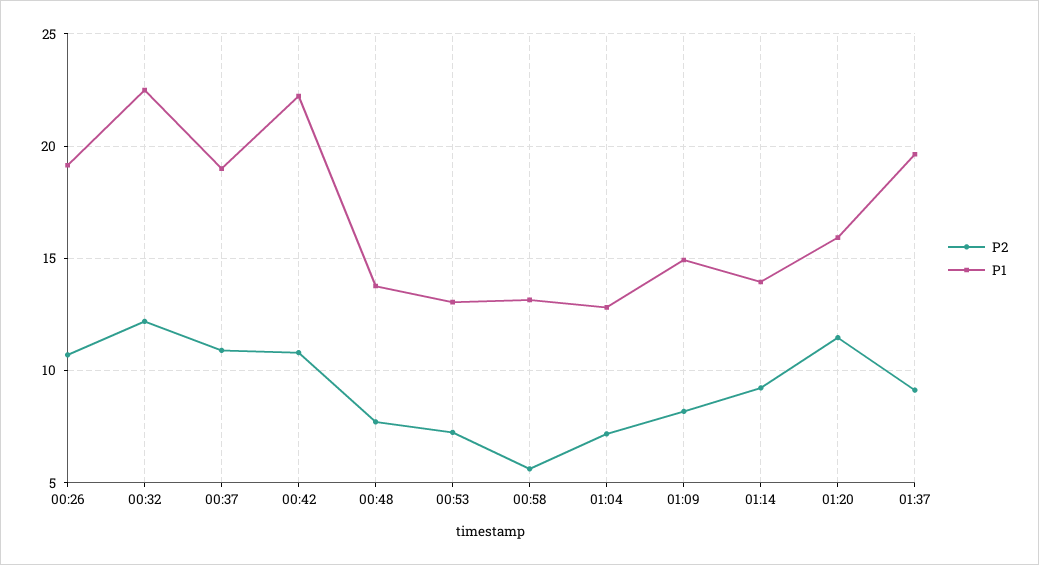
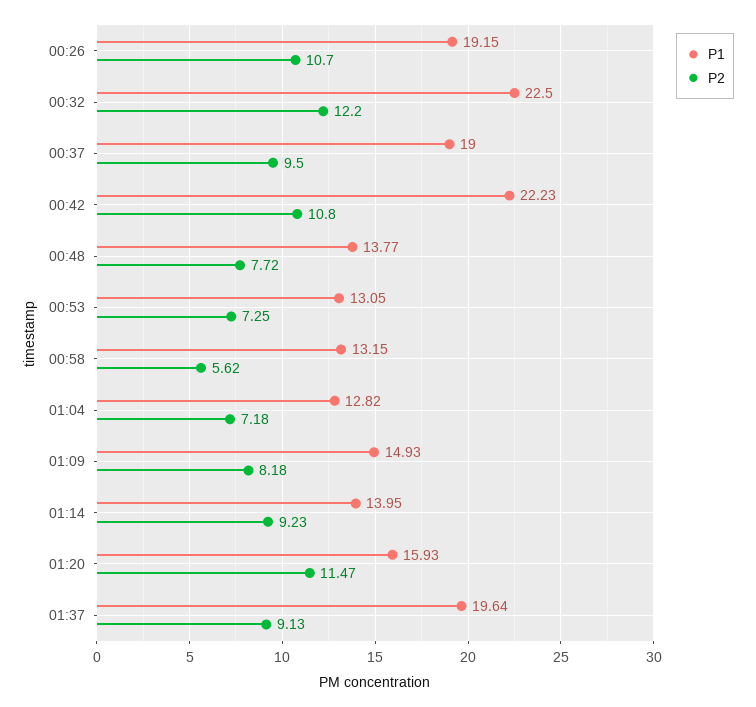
  {
    "P2": {
      "00:26": 10.7,
      "00:32": 12.2,
-     "00:37": 11,
+     "00:37": 9.5,
      "00:42": 10.8,
      "00:48": 7.72,
      "00:53": 7.25,
      "00:58": 5.62,
      "01:04": 7.18,
      "01:09": 8.18,
      "01:14": 9.23,
      "01:20": 11.47,
      "01:37": 9.13
    },
    "P1": {
      "00:26": 19.15,
      "00:32": 22.5,
      "00:37": 19,
      "00:42": 22.23,
      "00:48": 13.77,
      "00:53": 13.05,
      "00:58": 13.15,
      "01:04": 12.82,
      "01:09": 14.93,
      "01:14": 13.95,
      "01:20": 15.93,
      "01:37": 19.64
    }
  }

